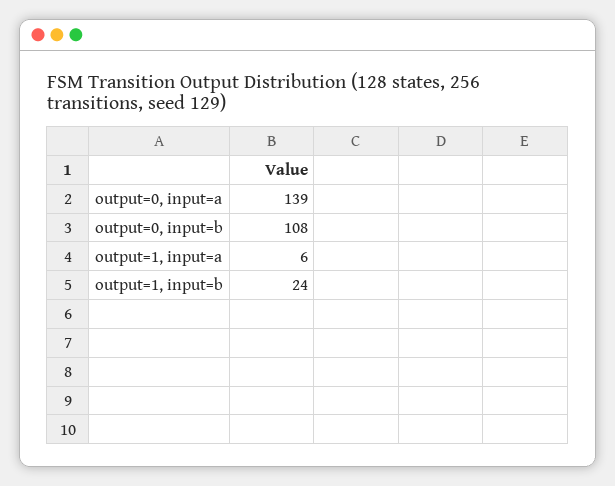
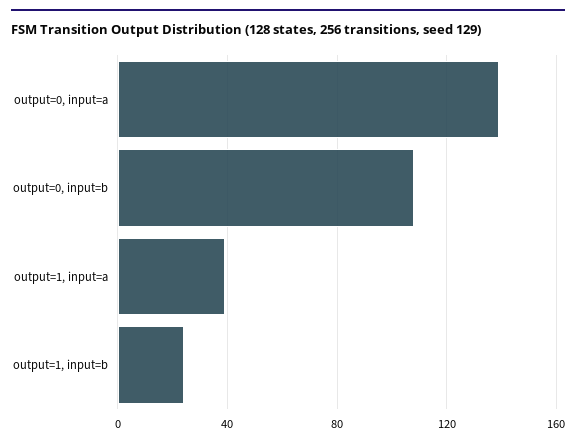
  {
    "output=0, input=a": 139,
    "output=0, input=b": 108,
-   "output=1, input=a": 6,
+   "output=1, input=a": 40,
    "output=1, input=b": 24
  }

